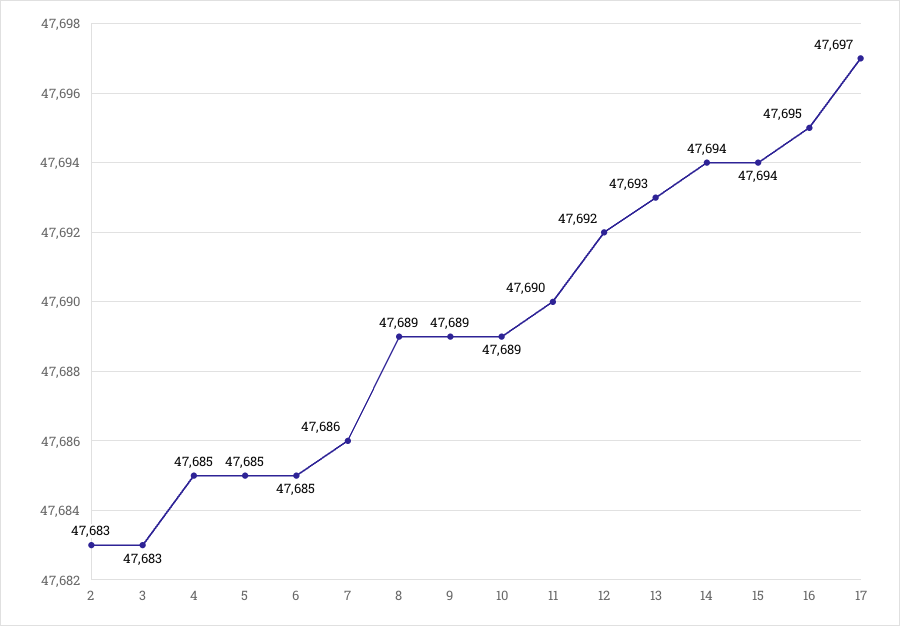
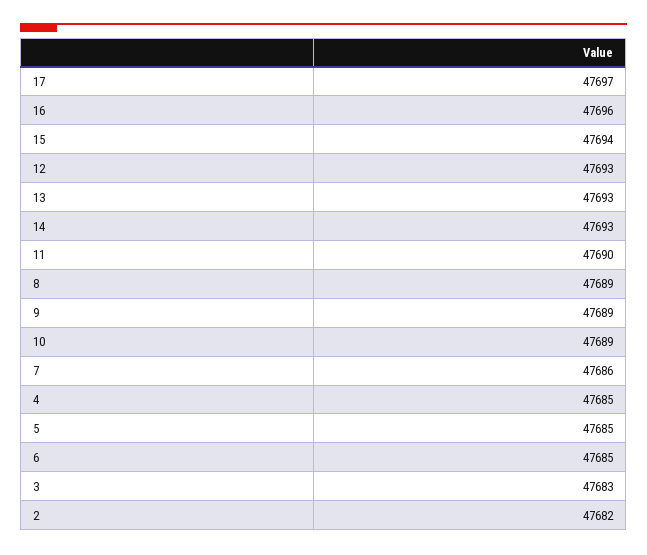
  {
-   "2": 47683,
+   "2": 47682,
    "3": 47683,
    "4": 47685,
    "5": 47685,
    "6": 47685,
    "7": 47686,
    "8": 47689,
    "9": 47689,
    "10": 47689,
    "11": 47690,
-   "12": 47692,
+   "12": 47693,
    "13": 47693,
-   "14": 47694,
+   "14": 47693,
    "15": 47694,
-   "16": 47695,
+   "16": 47696,
    "17": 47697
  }

